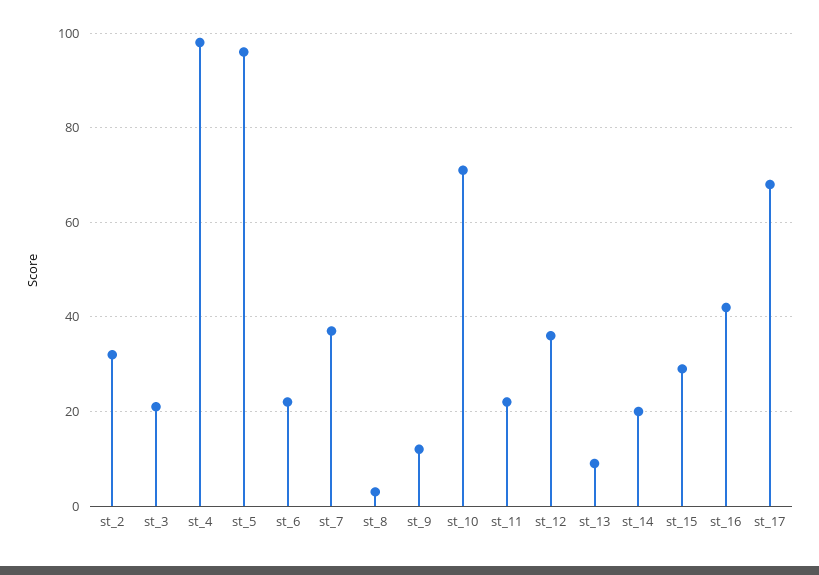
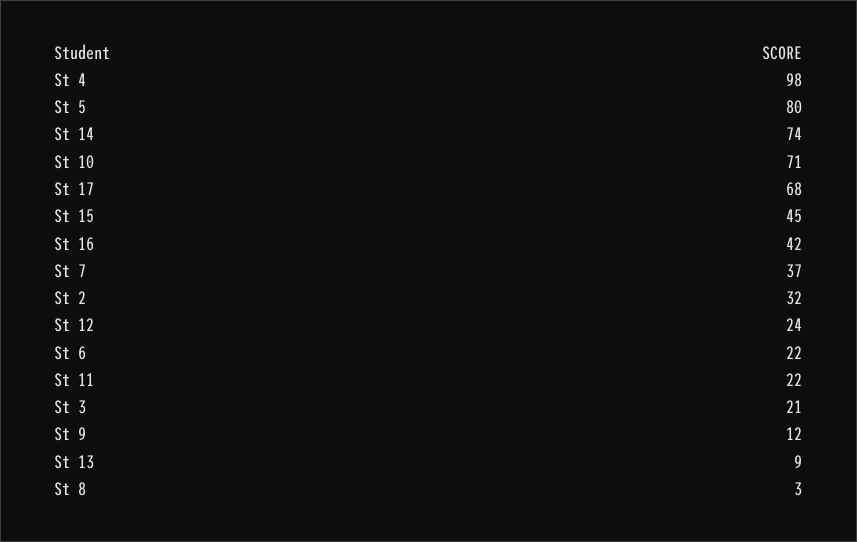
  {
    "st_2": 32,
    "st_3": 21,
    "st_4": 98,
-   "st_5": 95,
+   "st_5": 80,
    "st_6": 22,
    "st_7": 37,
    "st_8": 3,
    "st_9": 12,
    "st_10": 71,
    "st_11": 22,
-   "st_12": 35,
+   "st_12": 24,
    "st_13": 9,
-   "st_14": 20,
+   "st_14": 74,
-   "st_15": 30,
+   "st_15": 45,
    "st_16": 42,
    "st_17": 68
  }

